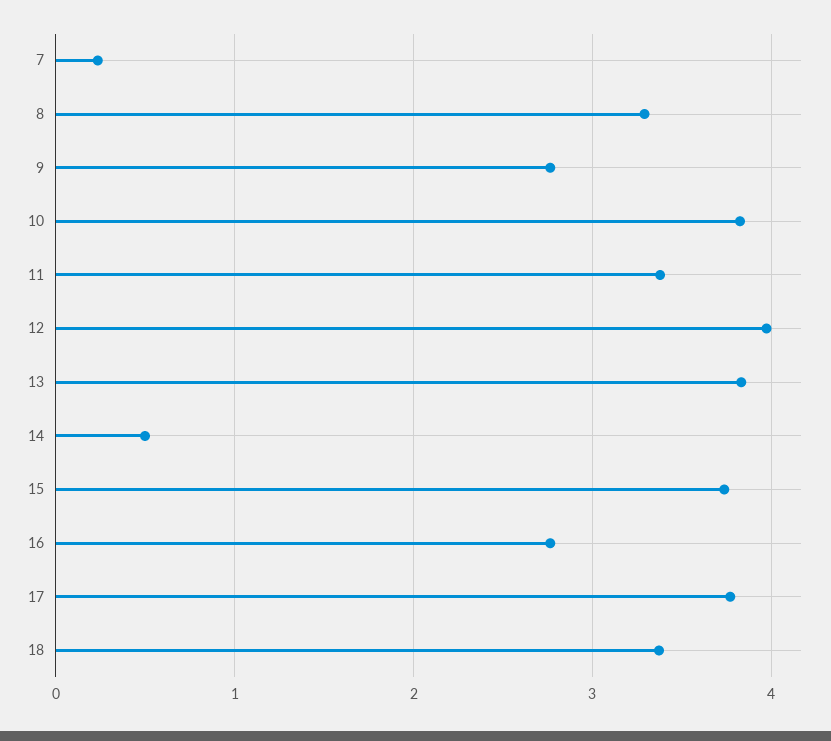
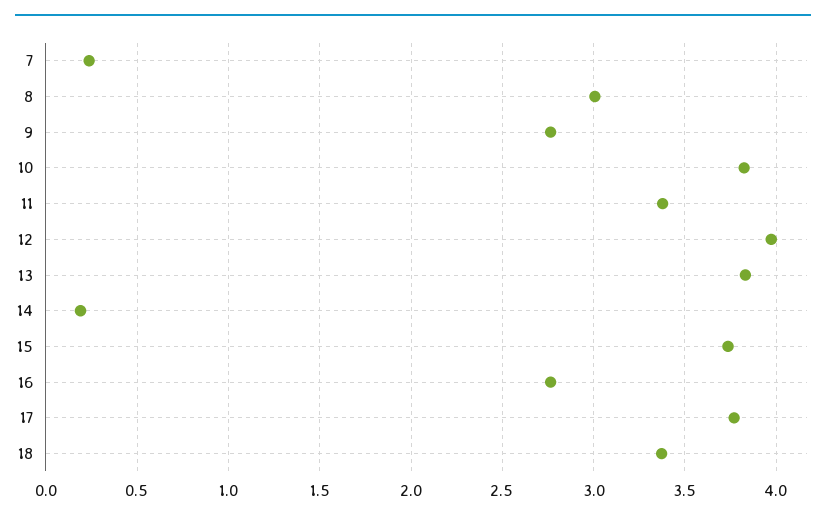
  {
    "7": 0.25,
-   "8": 3.3,
+   "8": 3,
    "9": 2.75,
    "10": 3.8,
    "11": 3.4,
    "12": 3.95,
    "13": 3.85,
-   "14": 0.5,
+   "14": 0.2,
    "15": 3.75,
    "16": 2.75,
    "17": 3.75,
    "18": 3.35
  }

